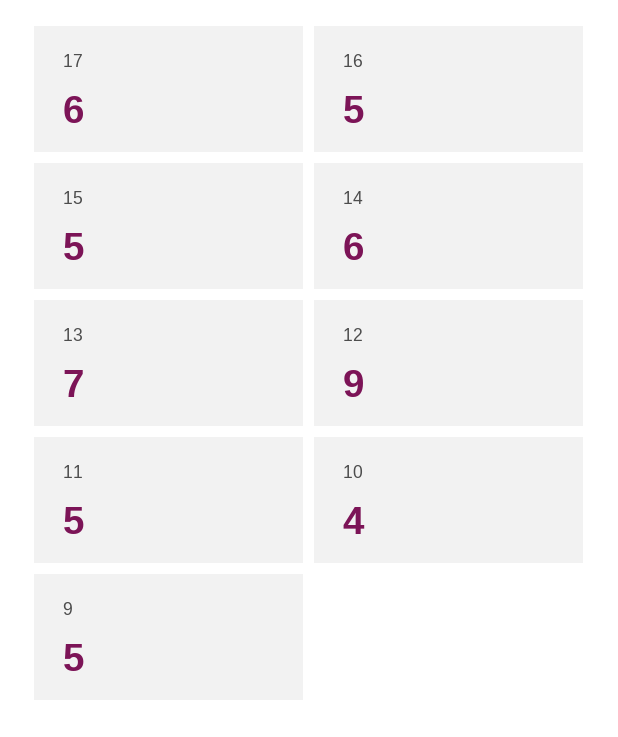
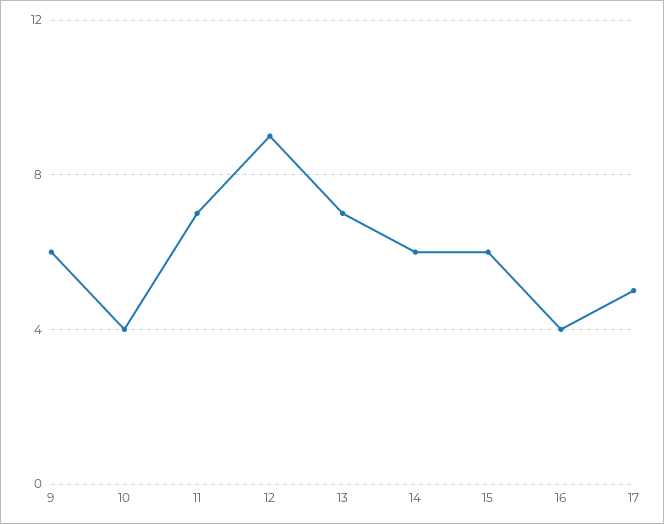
  {
-   "17": 6,
+   "17": 5,
-   "16": 5,
+   "16": 4,
-   "15": 5,
+   "15": 6,
    "14": 6,
    "13": 7,
    "12": 9,
-   "11": 5,
+   "11": 7,
    "10": 4,
-   "9": 5
+   "9": 6
  }

